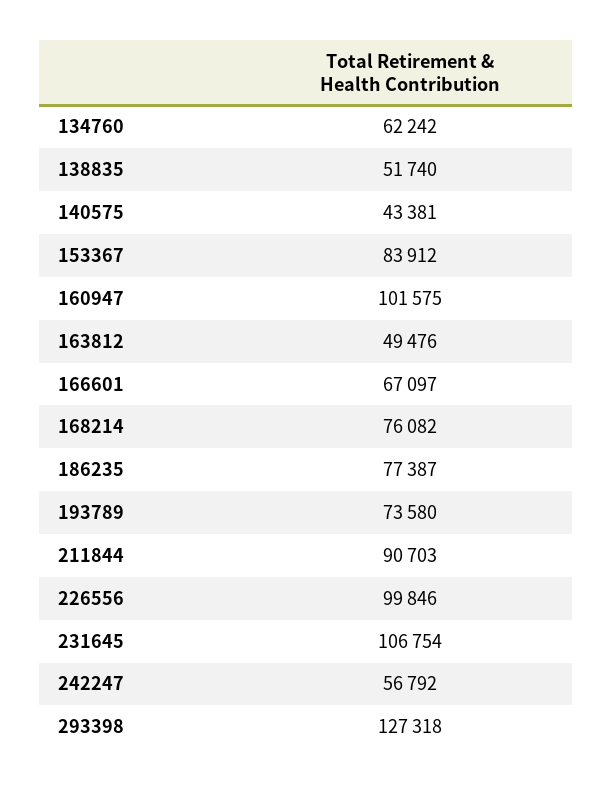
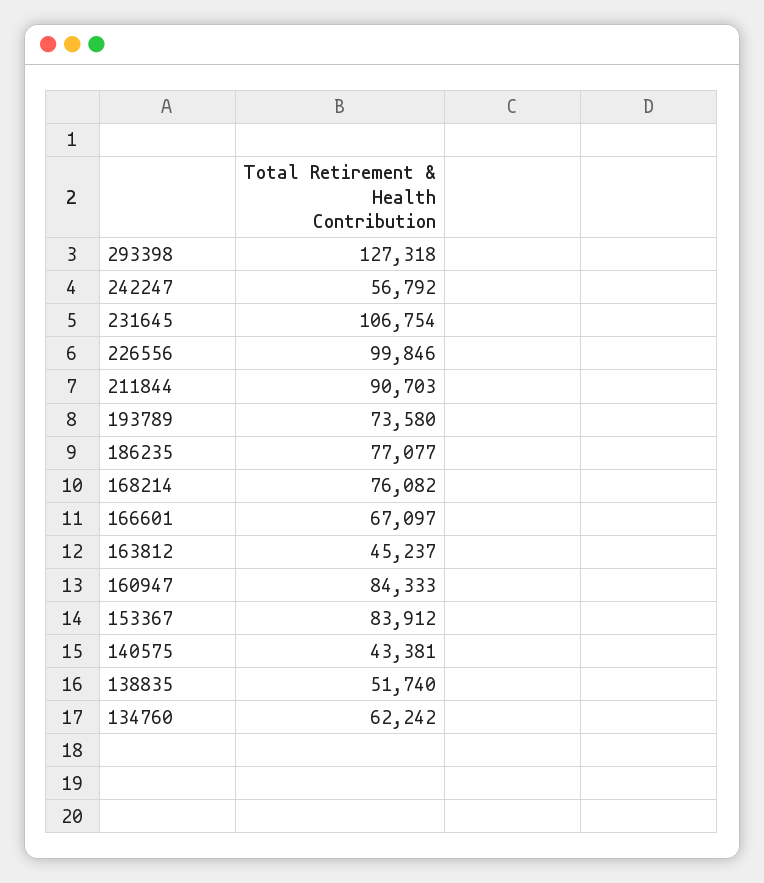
  {
    "134760": 62242,
    "138835": 51740,
    "140575": 43381,
    "153367": 83912,
-   "160947": 101575,
+   "160947": 84333,
-   "163812": 49476,
+   "163812": 45237,
    "166601": 67097,
    "168214": 76082,
-   "186235": 77387,
+   "186235": 77077,
    "193789": 73580,
    "211844": 90703,
    "226556": 99846,
    "231645": 106754,
    "242247": 56792,
    "293398": 127318
  }

